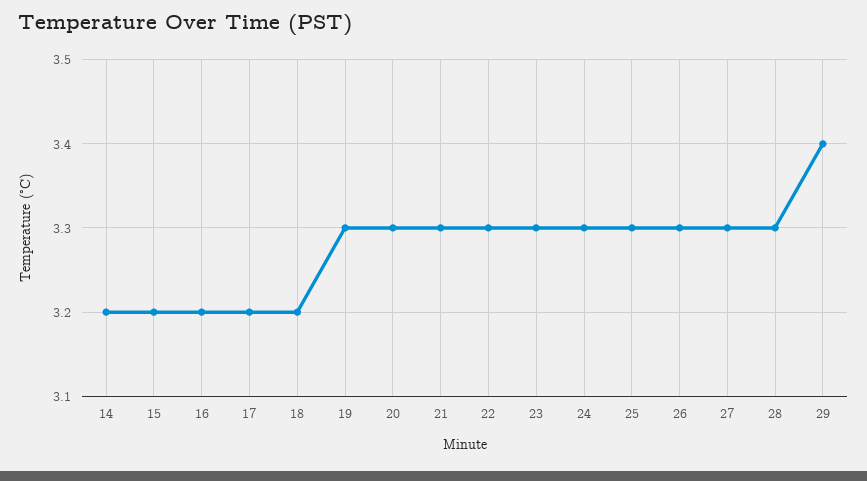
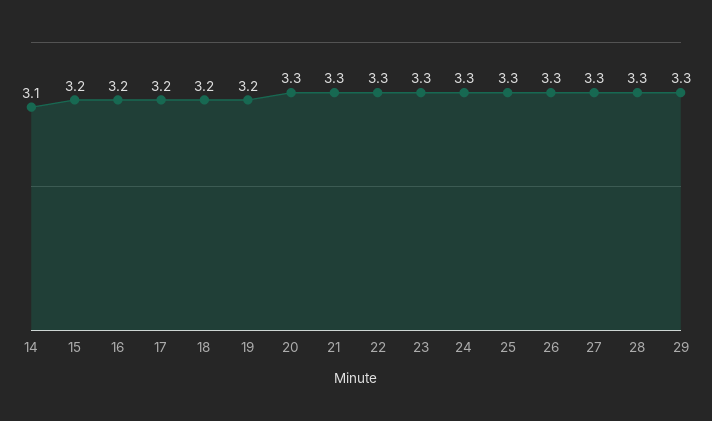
  {
-   "14": 3.2,
+   "14": 3.1,
    "15": 3.2,
    "16": 3.2,
    "17": 3.2,
    "18": 3.2,
-   "19": 3.3,
+   "19": 3.2,
    "20": 3.3,
    "21": 3.3,
    "22": 3.3,
    "23": 3.3,
    "24": 3.3,
    "25": 3.3,
    "26": 3.3,
    "27": 3.3,
    "28": 3.3,
-   "29": 3.4
+   "29": 3.3
  }

